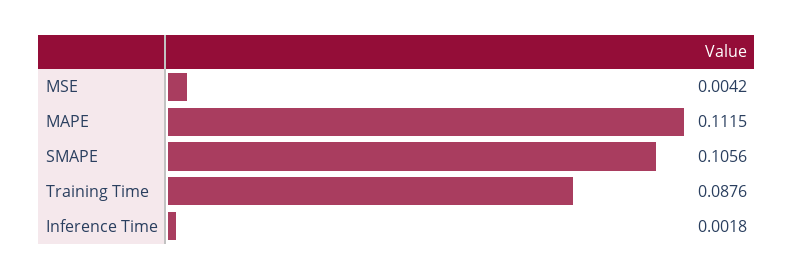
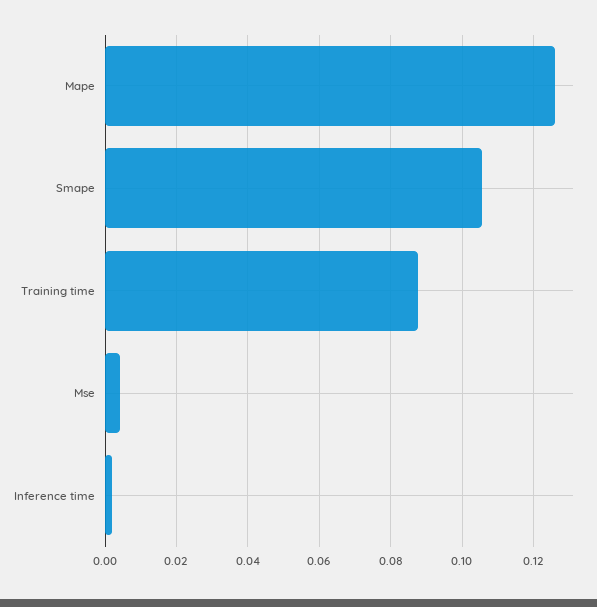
  {
    "MSE": 0.0042,
-   "MAPE": 0.1115,
+   "MAPE": 0.126,
    "SMAPE": 0.1056,
    "Training Time": 0.0876,
    "Inference Time": 0.0018
  }

